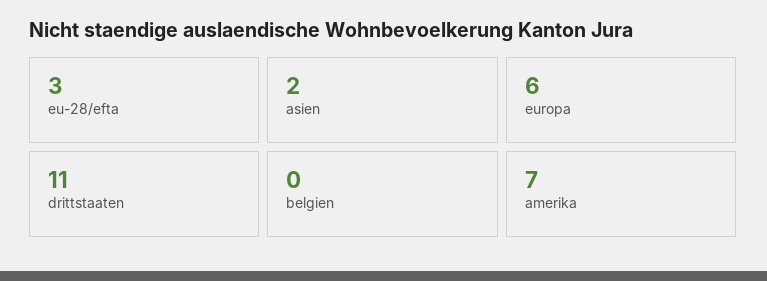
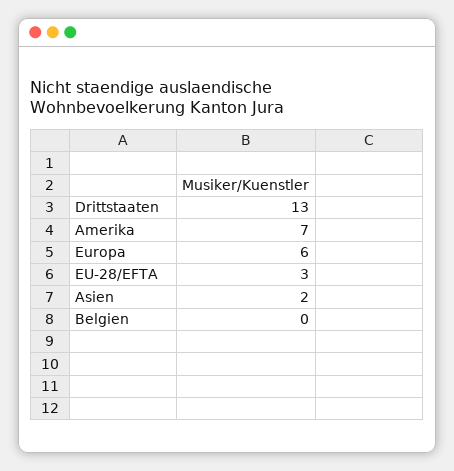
  {
    "eu-28/efta": 3,
    "asien": 2,
    "europa": 6,
-   "drittstaaten": 11,
+   "drittstaaten": 13,
    "belgien": 0,
    "amerika": 7
  }

